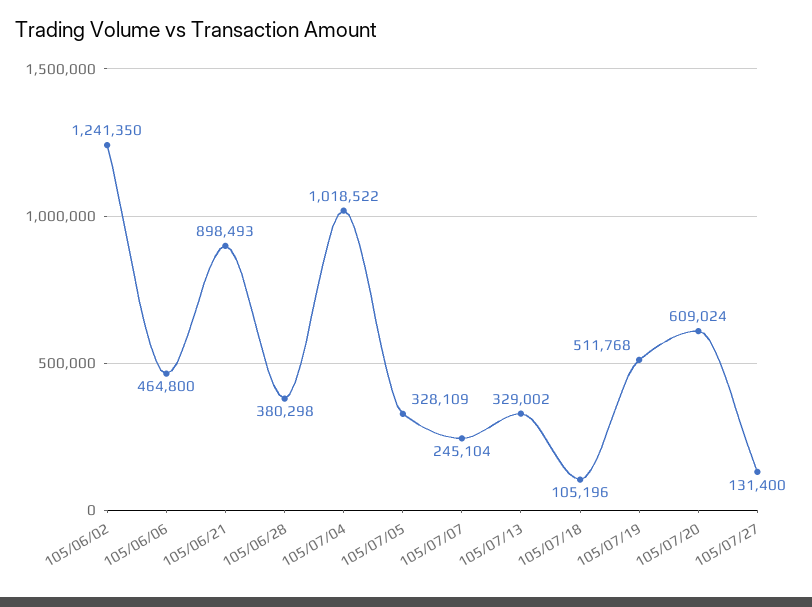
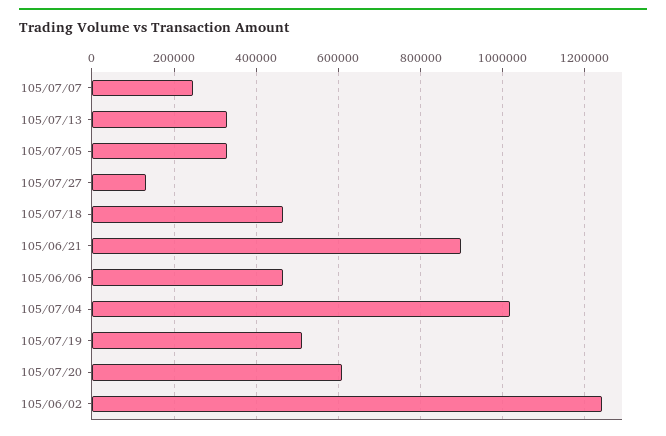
  {
    "105/06/02": 1241350,
    "105/06/06": 464800,
    "105/06/21": 898493,
-   "105/06/28": 380298,
    "105/07/04": 1018522,
    "105/07/05": 328109,
    "105/07/07": 245104,
    "105/07/13": 329002,
-   "105/07/18": 105196,
+   "105/07/18": 460000,
    "105/07/19": 511768,
    "105/07/20": 609024,
    "105/07/27": 131400
  }

